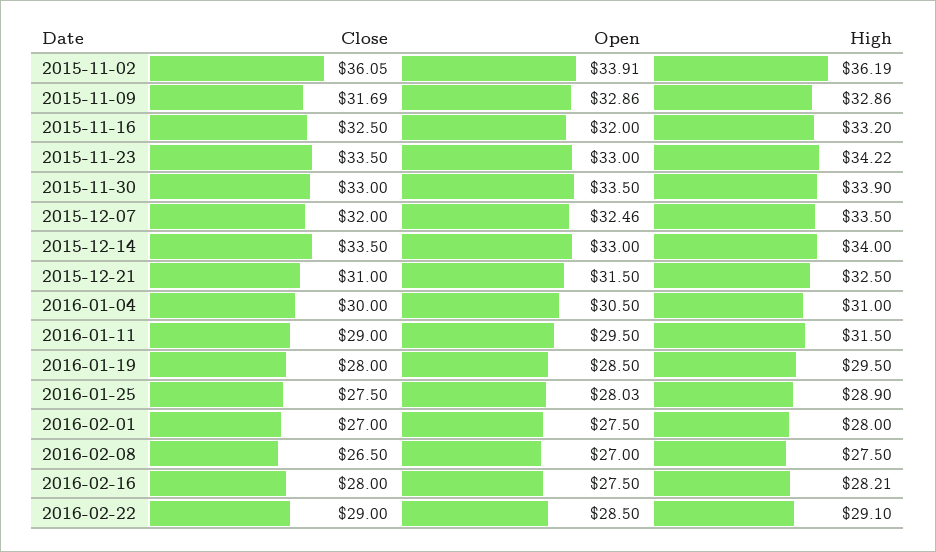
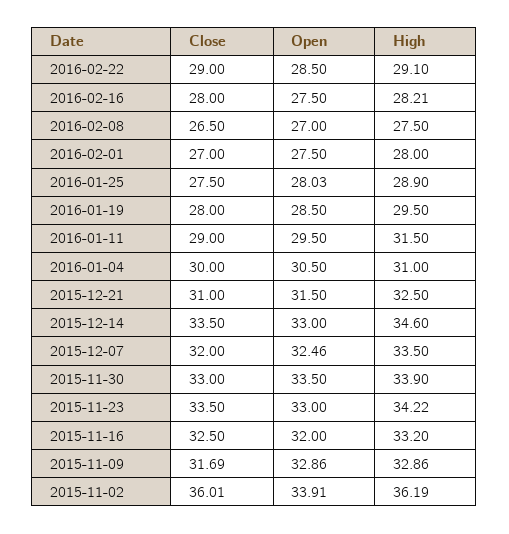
  {
    "Close": {
-     "2015-11-02": 36.05,
+     "2015-11-02": 36.01,
      "2015-11-09": 31.69,
      "2015-11-16": 32.5,
      "2015-11-23": 33.5,
      "2015-11-30": 33,
      "2015-12-07": 32,
      "2015-12-14": 33.5,
      "2015-12-21": 31,
      "2016-01-04": 30,
      "2016-01-11": 29,
      "2016-01-19": 28,
      "2016-01-25": 27.5,
      "2016-02-01": 27,
      "2016-02-08": 26.5,
      "2016-02-16": 28,
      "2016-02-22": 29
    },
    "Open": {
      "2015-11-02": 33.91,
      "2015-11-09": 32.86,
      "2015-11-16": 32,
      "2015-11-23": 33,
      "2015-11-30": 33.5,
      "2015-12-07": 32.46,
      "2015-12-14": 33,
      "2015-12-21": 31.5,
      "2016-01-04": 30.5,
      "2016-01-11": 29.5,
      "2016-01-19": 28.5,
      "2016-01-25": 28.03,
      "2016-02-01": 27.5,
      "2016-02-08": 27,
      "2016-02-16": 27.5,
      "2016-02-22": 28.5
    },
    "High": {
      "2015-11-02": 36.19,
      "2015-11-09": 32.86,
      "2015-11-16": 33.2,
      "2015-11-23": 34.22,
      "2015-11-30": 33.9,
      "2015-12-07": 33.5,
-     "2015-12-14": 34,
+     "2015-12-14": 34.6,
      "2015-12-21": 32.5,
      "2016-01-04": 31,
      "2016-01-11": 31.5,
      "2016-01-19": 29.5,
      "2016-01-25": 28.9,
      "2016-02-01": 28,
      "2016-02-08": 27.5,
      "2016-02-16": 28.21,
      "2016-02-22": 29.1
    }
  }

